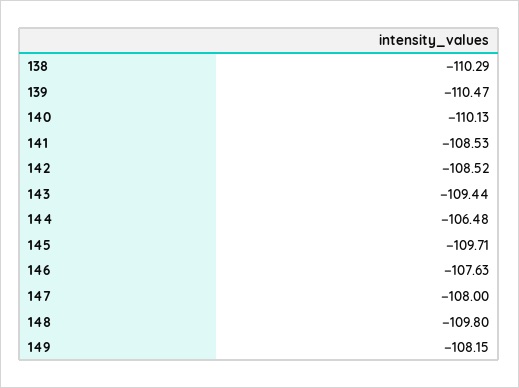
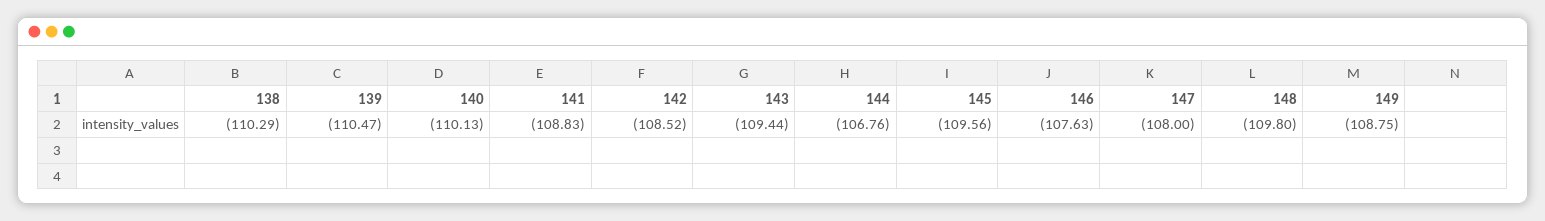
  {
    "138": -110.29,
    "139": -110.47,
    "140": -110.13,
-   "141": -108.53,
+   "141": -108.83,
    "142": -108.52,
    "143": -109.44,
-   "144": -106.48,
+   "144": -106.76,
-   "145": -109.71,
+   "145": -109.56,
    "146": -107.63,
    "147": -108,
    "148": -109.8,
-   "149": -108.15
+   "149": -108.75
  }

